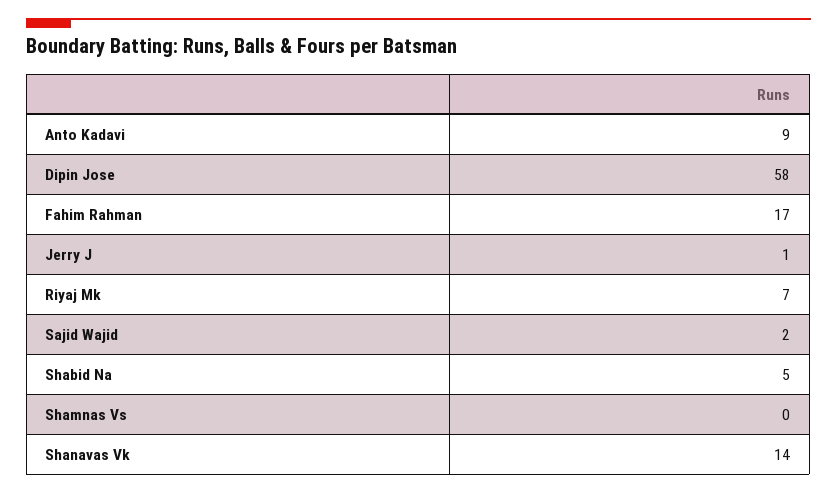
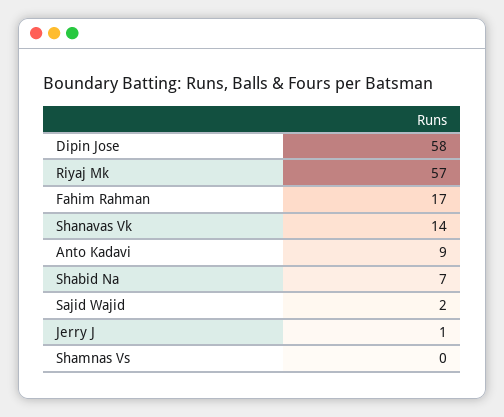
  {
    "Anto Kadavi": 9,
    "Dipin Jose": 58,
    "Fahim Rahman": 17,
    "Jerry J": 1,
-   "Riyaj Mk": 7,
+   "Riyaj Mk": 57,
    "Sajid Wajid": 2,
-   "Shabid Na": 5,
+   "Shabid Na": 7,
    "Shamnas Vs": 0,
    "Shanavas Vk": 14
  }

